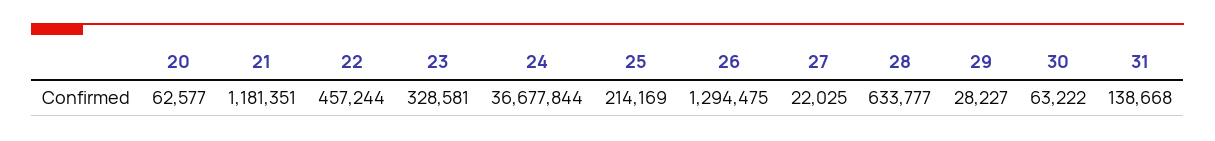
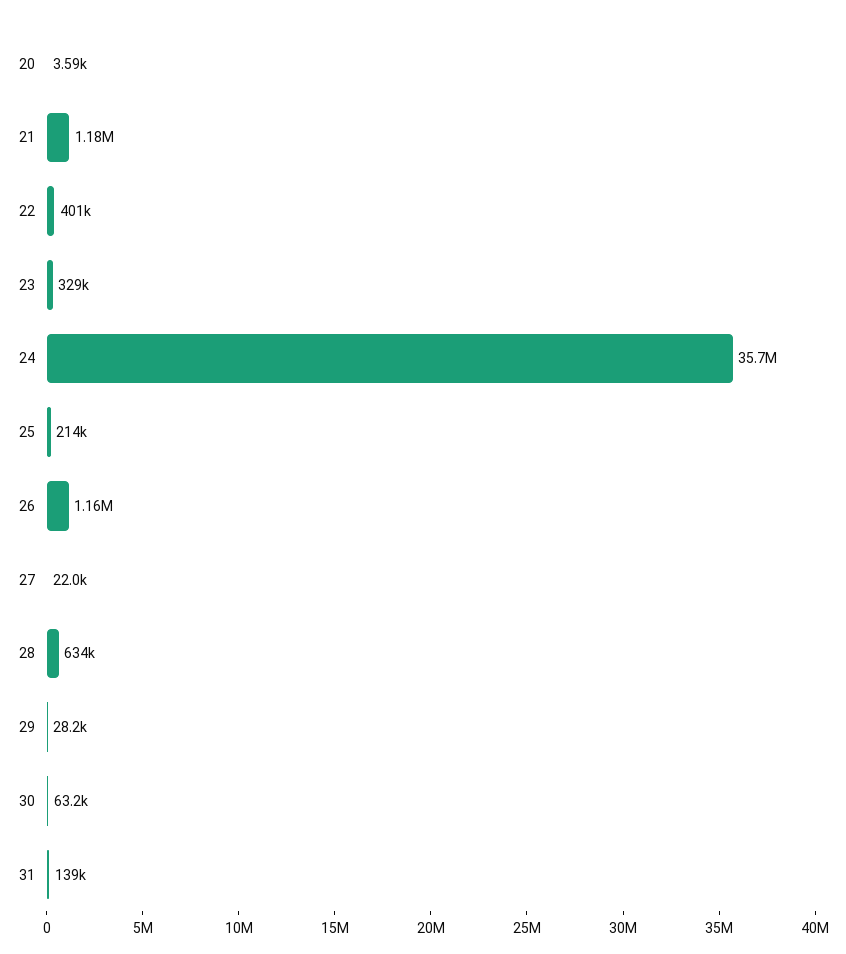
  {
-   "20": 62577,
+   "20": 3590,
    "21": 1181351,
-   "22": 457244,
+   "22": 401000,
    "23": 328581,
-   "24": 36677844,
+   "24": 35700000,
    "25": 214169,
-   "26": 1294475,
+   "26": 1160000,
    "27": 22025,
    "28": 633777,
    "29": 28227,
    "30": 63222,
    "31": 138668
  }

